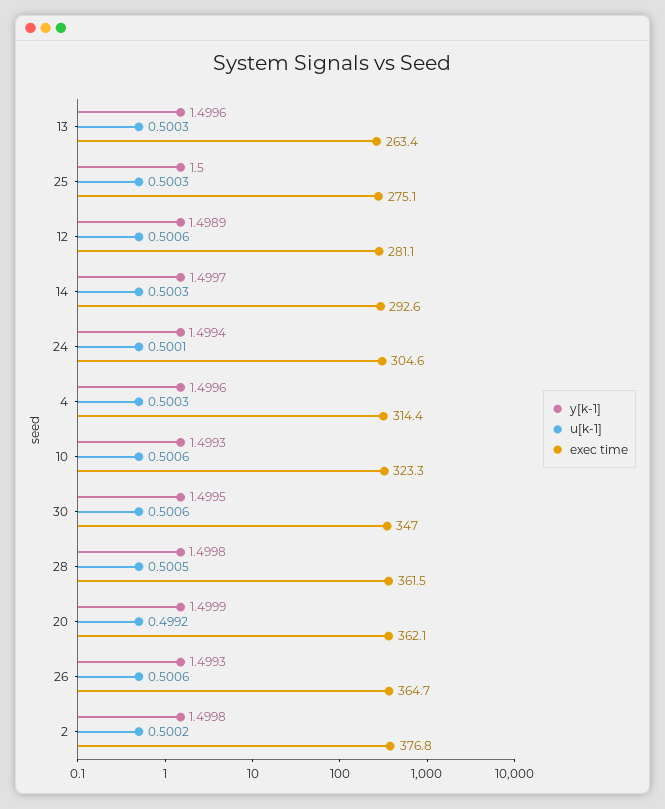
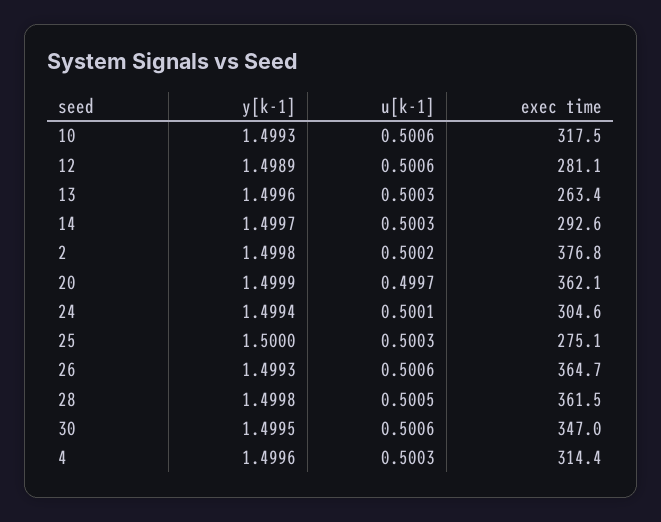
  {
    "y[k-1]": {
      "13": 1.4996,
      "25": 1.5,
      "12": 1.4989,
      "14": 1.4997,
      "24": 1.4994,
      "4": 1.4996,
      "10": 1.4993,
      "30": 1.4995,
      "28": 1.4998,
      "20": 1.4999,
      "26": 1.4993,
      "2": 1.4998
    },
    "u[k-1]": {
      "13": 0.5003,
      "25": 0.5003,
      "12": 0.5006,
      "14": 0.5003,
      "24": 0.5001,
      "4": 0.5003,
      "10": 0.5006,
      "30": 0.5006,
      "28": 0.5005,
-     "20": 0.4992,
+     "20": 0.4997,
      "26": 0.5006,
      "2": 0.5002
    },
    "exec time": {
      "13": 263.4,
      "25": 275.1,
      "12": 281.1,
      "14": 292.6,
      "24": 304.6,
      "4": 314.4,
-     "10": 323.3,
+     "10": 317.5,
      "30": 347,
      "28": 361.5,
      "20": 362.1,
      "26": 364.7,
      "2": 376.8
    }
  }

